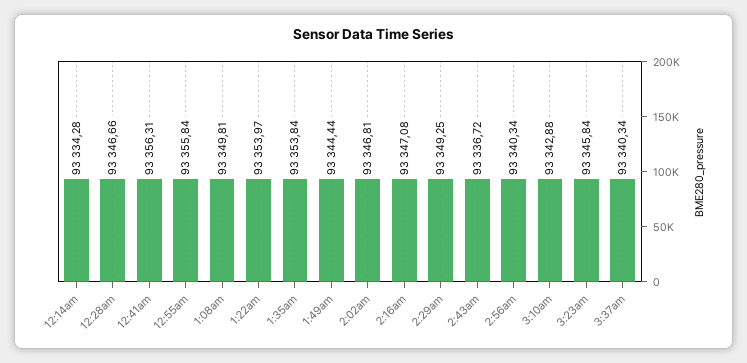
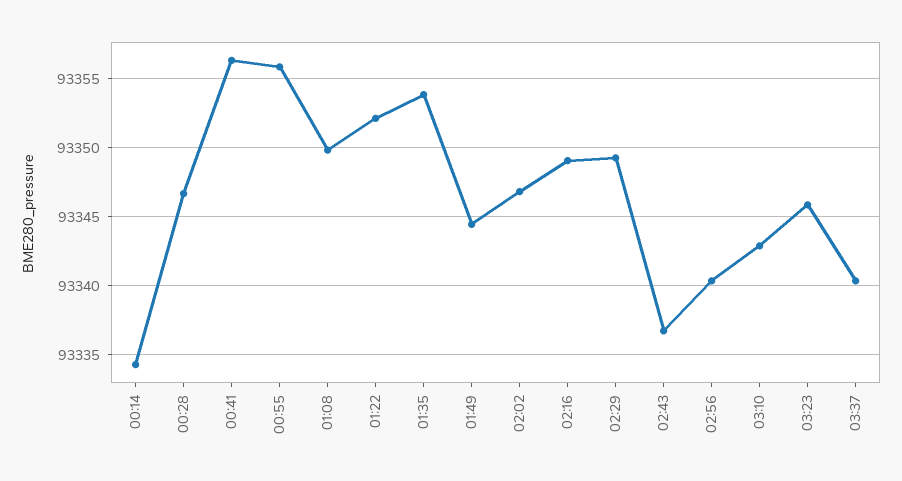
  {
    "12:14am": 93334.28,
    "12:28am": 93346.66,
    "12:41am": 93356.31,
    "12:55am": 93355.84,
    "1:08am": 93349.81,
-   "1:22am": 93353.97,
+   "1:22am": 93352,
    "1:35am": 93353.84,
    "1:49am": 93344.44,
    "2:02am": 93346.81,
-   "2:16am": 93347.08,
+   "2:16am": 93349,
    "2:29am": 93349.25,
    "2:43am": 93336.72,
    "2:56am": 93340.34,
    "3:10am": 93342.88,
    "3:23am": 93345.84,
    "3:37am": 93340.34
  }

